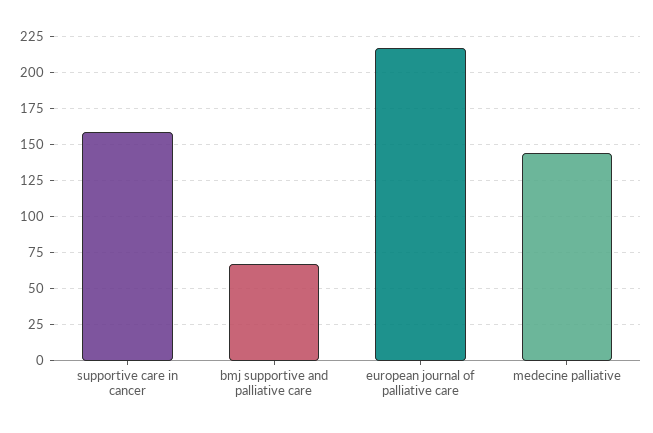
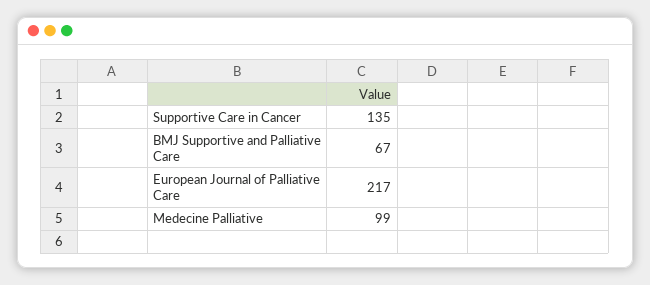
  {
-   "supportive care in cancer": 160,
+   "supportive care in cancer": 135,
    "bmj supportive and palliative care": 67,
    "european journal of palliative care": 217,
-   "medecine palliative": 145
+   "medecine palliative": 99
  }

